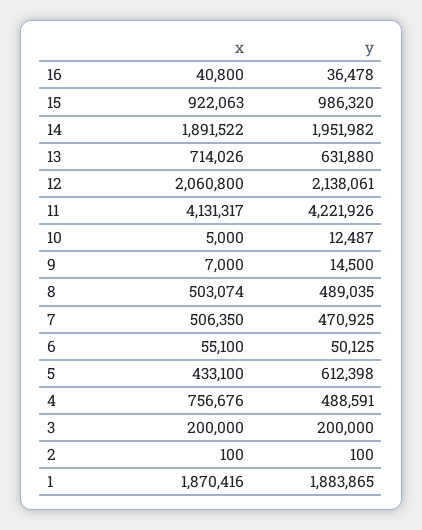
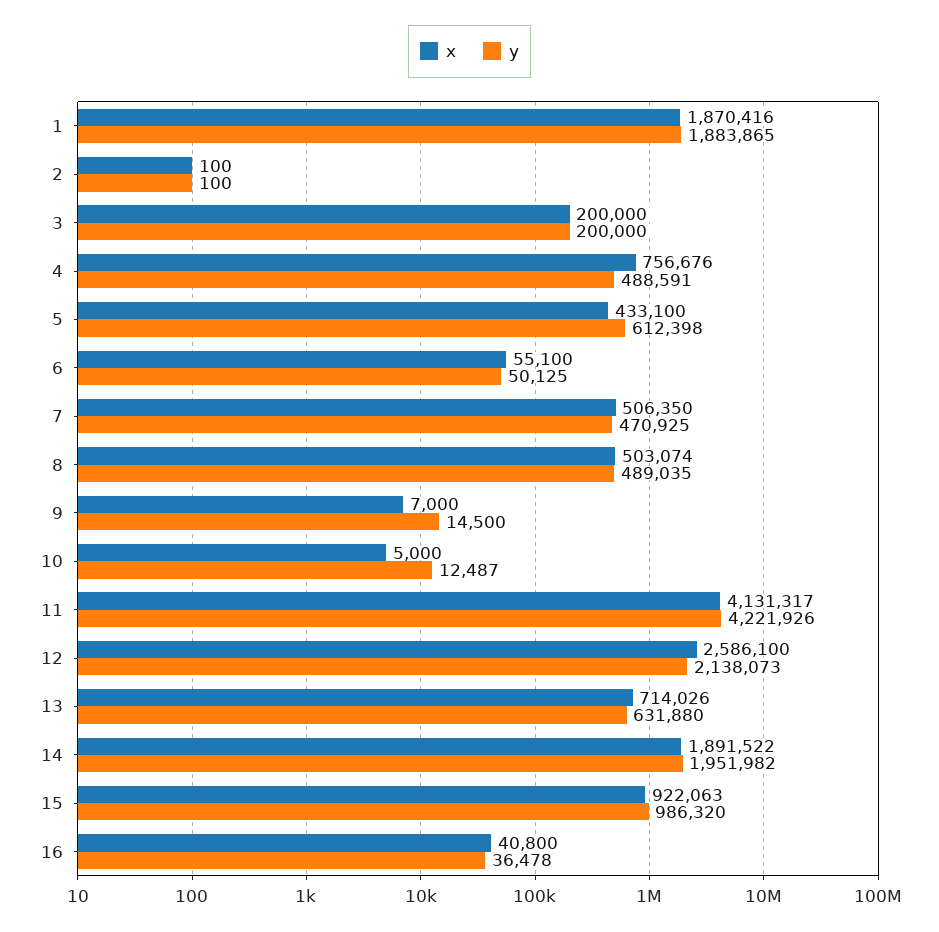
  {
    "x": {
      "16": 40800,
      "15": 922063,
      "14": 1891522,
      "13": 714026,
-     "12": 2060800,
+     "12": 2586100,
      "11": 4131317,
      "10": 5000,
      "9": 7000,
      "8": 503074,
      "7": 506350,
      "6": 55100,
      "5": 433100,
      "4": 756676,
      "3": 200000,
      "2": 100,
      "1": 1870416
    },
    "y": {
      "16": 36478,
      "15": 986320,
      "14": 1951982,
      "13": 631880,
-     "12": 2138061,
+     "12": 2138073,
      "11": 4221926,
      "10": 12487,
      "9": 14500,
      "8": 489035,
      "7": 470925,
      "6": 50125,
      "5": 612398,
      "4": 488591,
      "3": 200000,
      "2": 100,
      "1": 1883865
    }
  }

